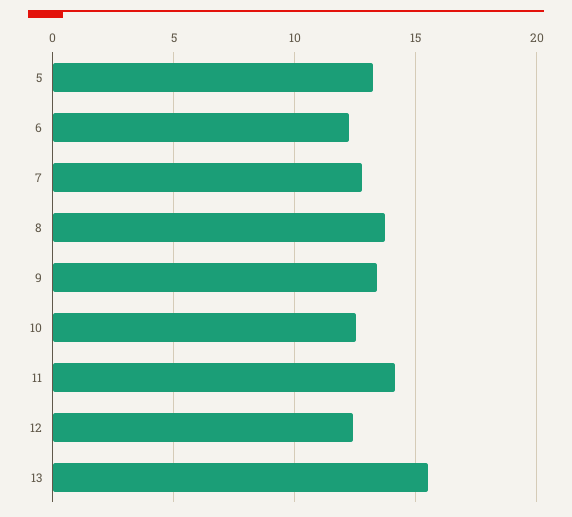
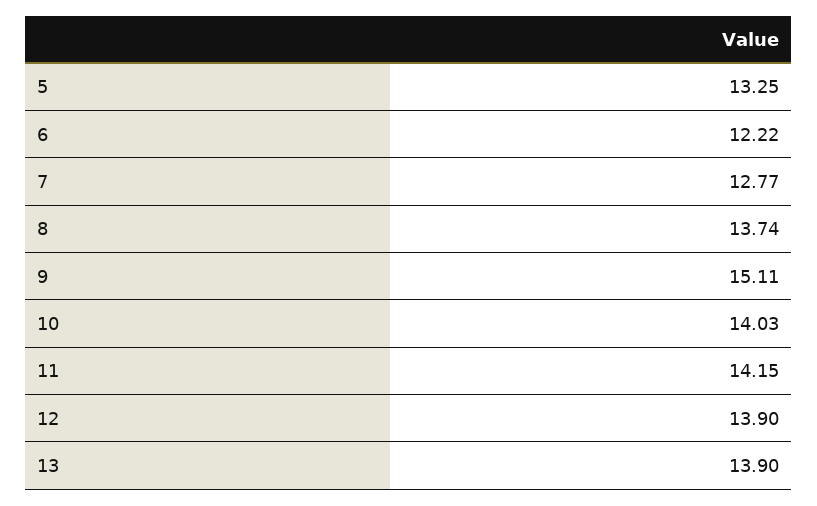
  {
    "5": 13.25,
    "6": 12.22,
    "7": 12.77,
    "8": 13.74,
-   "9": 13.5,
+   "9": 15.11,
-   "10": 12.5,
+   "10": 14.03,
    "11": 14.15,
-   "12": 12.5,
+   "12": 13.9,
-   "13": 15.5
+   "13": 13.9
  }

